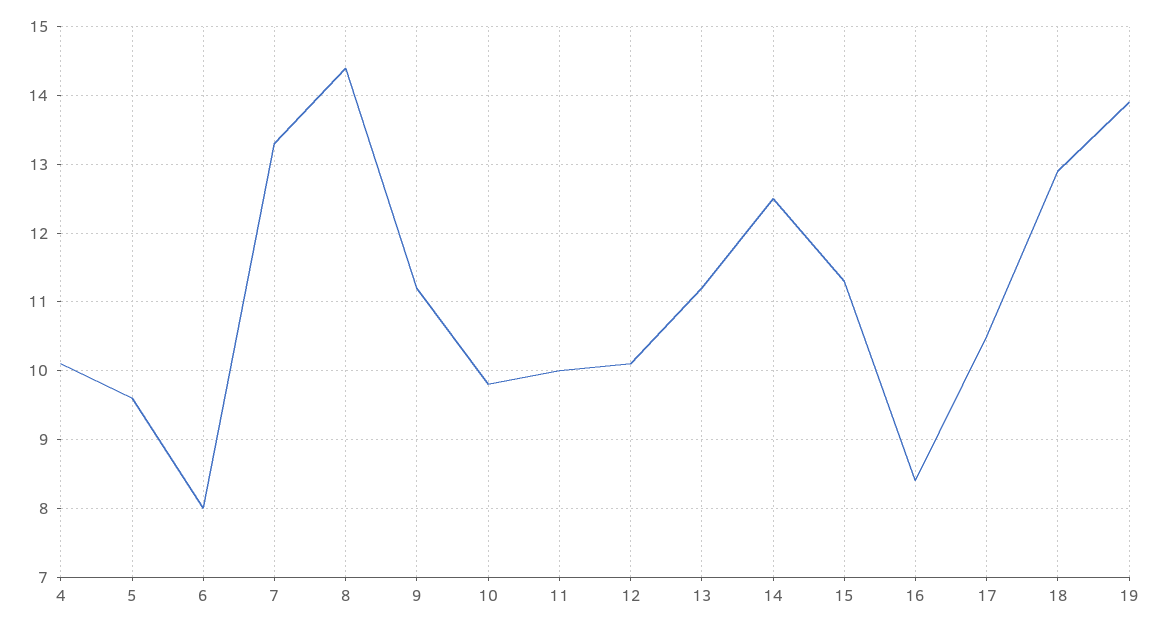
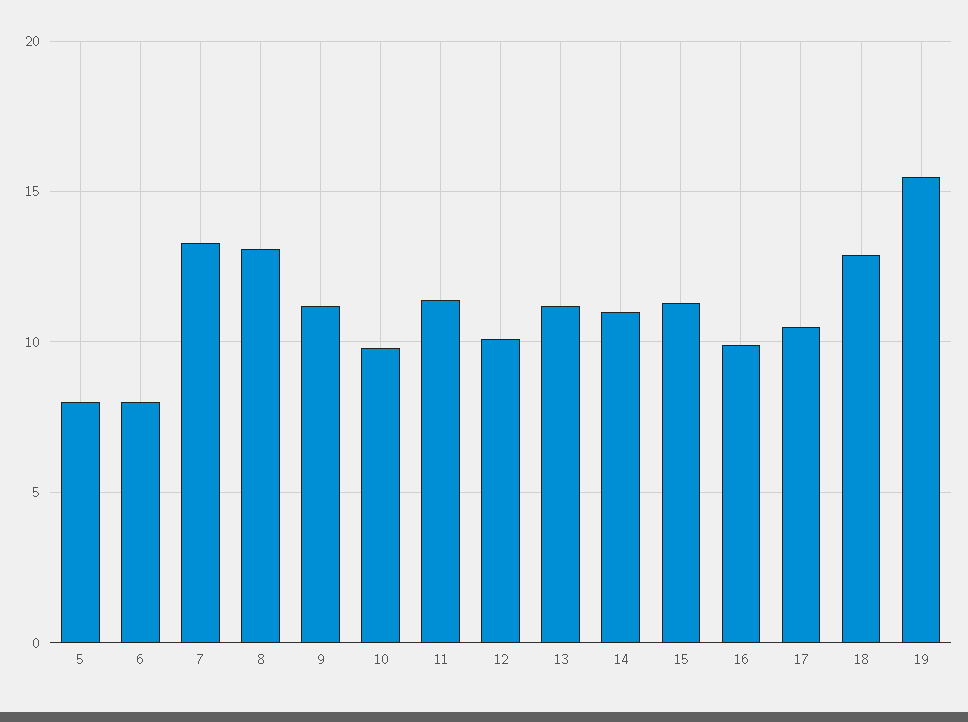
  {
-   "4": 10.1,
-   "5": 9.6,
+   "5": 8,
    "6": 8,
    "7": 13.3,
-   "8": 14.4,
+   "8": 13,
    "9": 11.2,
    "10": 9.8,
-   "11": 10,
+   "11": 11.5,
    "12": 10.1,
    "13": 11.2,
-   "14": 12.5,
+   "14": 11,
    "15": 11.3,
-   "16": 8.4,
+   "16": 10,
    "17": 10.5,
    "18": 12.9,
-   "19": 13.9
+   "19": 15.5
  }

